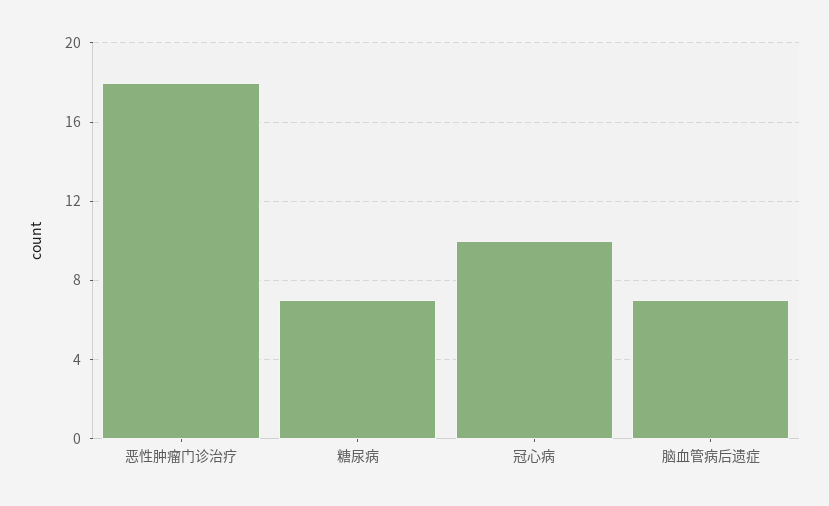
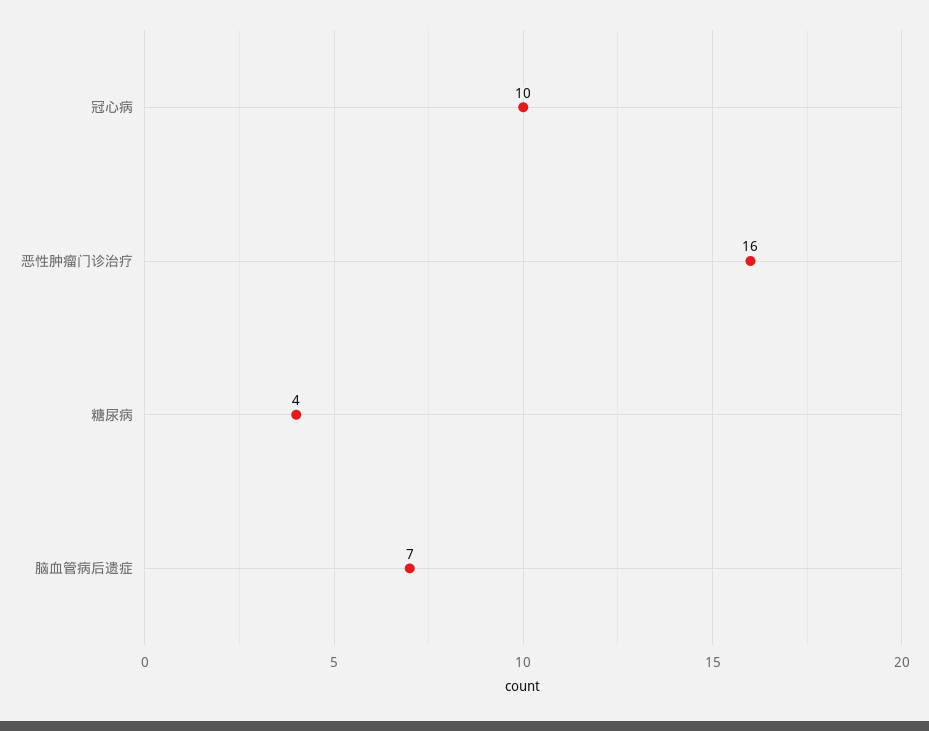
  {
-   "恶性肿瘤门诊治疗": 18,
+   "恶性肿瘤门诊治疗": 16,
-   "糖尿病": 7,
+   "糖尿病": 4,
    "冠心病": 10,
    "脑血管病后遗症": 7
  }

